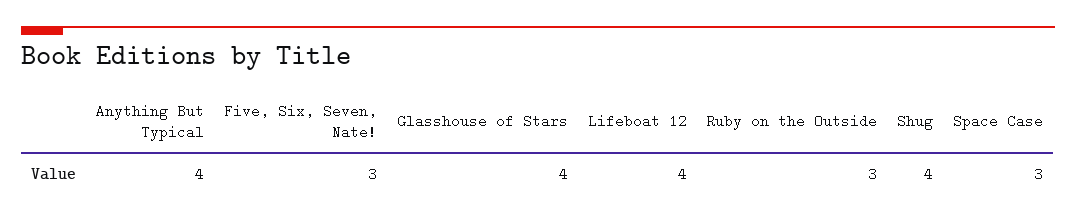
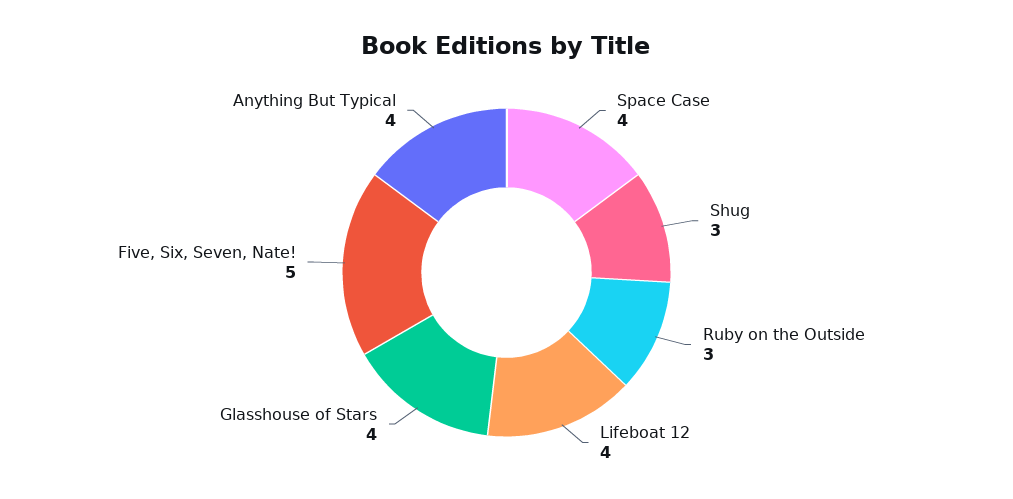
  {
    "Anything But Typical": 4,
-   "Five, Six, Seven, Nate!": 3,
+   "Five, Six, Seven, Nate!": 5,
    "Glasshouse of Stars": 4,
    "Lifeboat 12": 4,
    "Ruby on the Outside": 3,
-   "Shug": 4,
+   "Shug": 3,
-   "Space Case": 3
+   "Space Case": 4
  }

